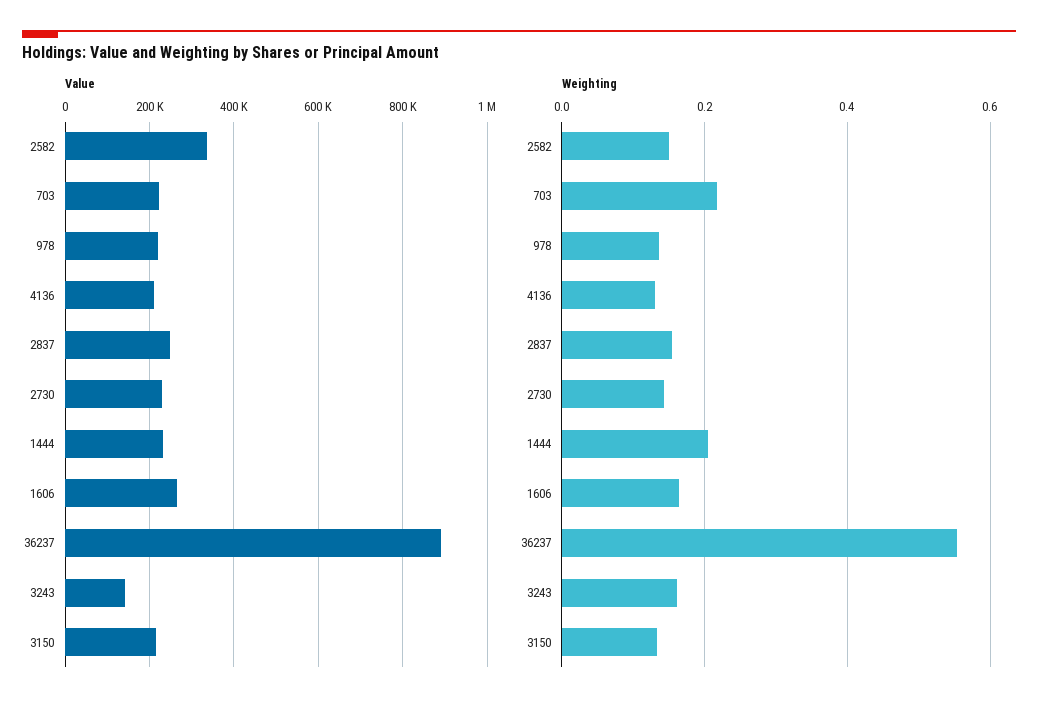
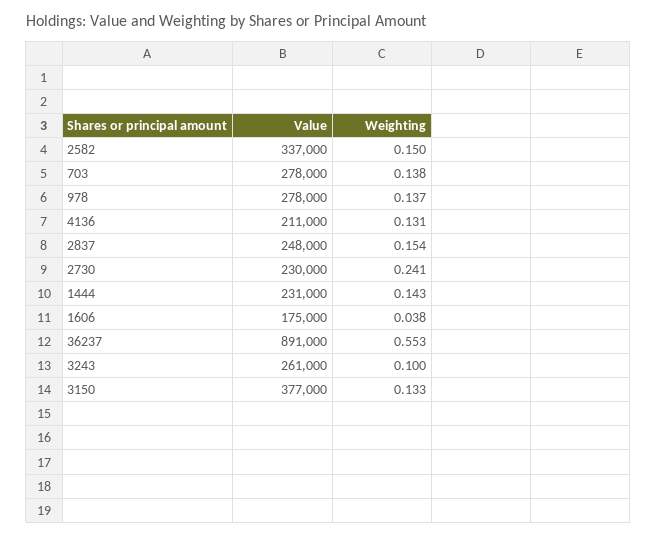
  {
    "Value": {
      "2582": 337000,
-     "703": 220000,
+     "703": 278000,
-     "978": 220000,
+     "978": 278000,
      "4136": 211000,
      "2837": 248000,
      "2730": 230000,
      "1444": 231000,
-     "1606": 260000,
+     "1606": 175000,
      "36237": 891000,
-     "3243": 140000,
+     "3243": 261000,
-     "3150": 220000
+     "3150": 377000
    },
    "Weighting": {
      "2582": 0.15,
-     "703": 0.22,
+     "703": 0.138,
      "978": 0.137,
      "4136": 0.131,
      "2837": 0.154,
-     "2730": 0.14,
+     "2730": 0.241,
-     "1444": 0.2,
+     "1444": 0.143,
-     "1606": 0.16,
+     "1606": 0.038,
      "36237": 0.553,
-     "3243": 0.16,
+     "3243": 0.1,
      "3150": 0.133
    }
  }

